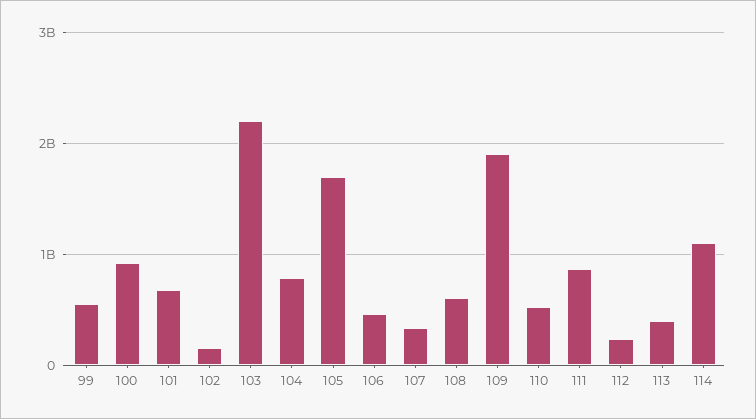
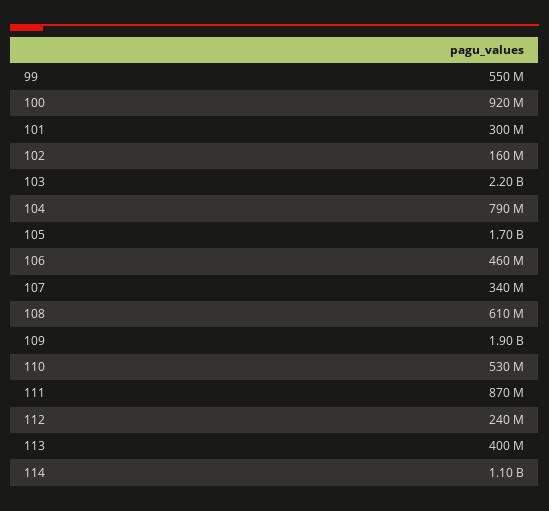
  {
    "99": 550000000,
    "100": 920000000,
-   "101": 700000000,
+   "101": 300000000,
    "102": 160000000,
    "103": 2200000000,
    "104": 790000000,
    "105": 1700000000,
    "106": 460000000,
    "107": 340000000,
    "108": 610000000,
    "109": 1900000000,
    "110": 530000000,
    "111": 870000000,
    "112": 240000000,
    "113": 400000000,
    "114": 1100000000
  }

